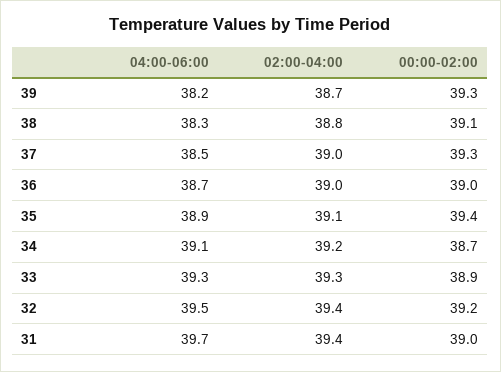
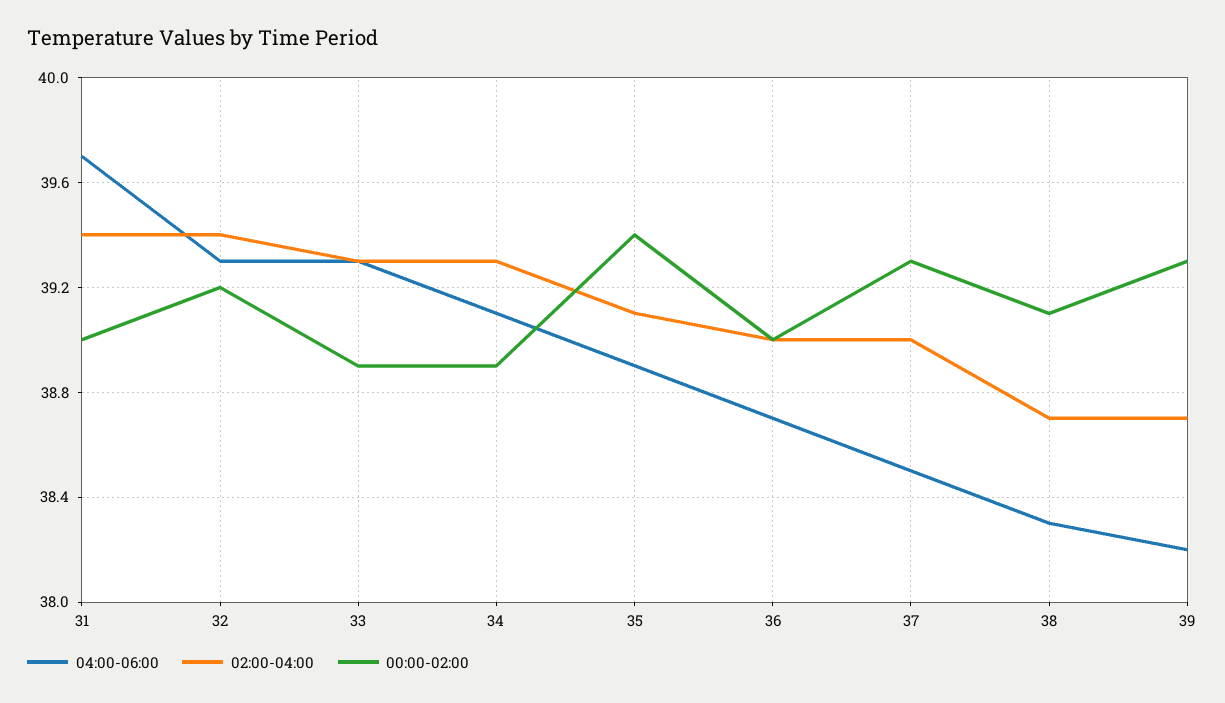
  {
    "04:00-06:00": {
      "39": 38.2,
      "38": 38.3,
      "37": 38.5,
      "36": 38.7,
      "35": 38.9,
      "34": 39.1,
      "33": 39.3,
-     "32": 39.5,
+     "32": 39.3,
      "31": 39.7
    },
    "02:00-04:00": {
      "39": 38.7,
-     "38": 38.8,
+     "38": 38.7,
      "37": 39,
      "36": 39,
      "35": 39.1,
-     "34": 39.2,
+     "34": 39.3,
      "33": 39.3,
      "32": 39.4,
      "31": 39.4
    },
    "00:00-02:00": {
      "39": 39.3,
      "38": 39.1,
      "37": 39.3,
      "36": 39,
      "35": 39.4,
-     "34": 38.7,
+     "34": 38.9,
      "33": 38.9,
      "32": 39.2,
      "31": 39
    }
  }

